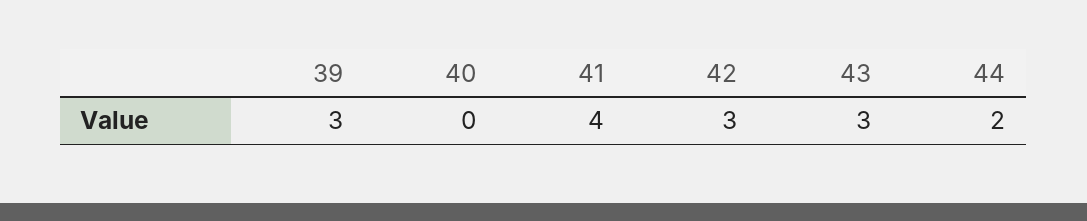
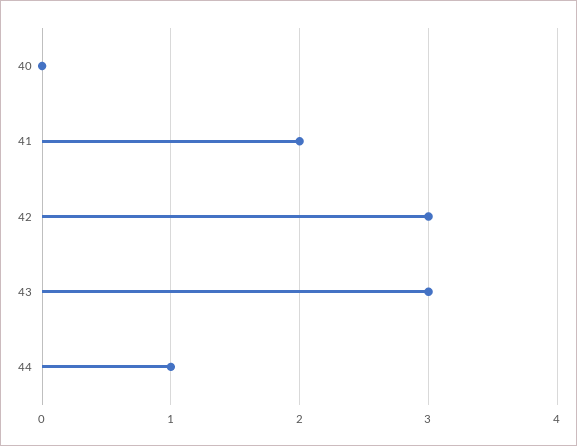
  {
-   "39": 3,
    "40": 0,
-   "41": 4,
+   "41": 2,
    "42": 3,
    "43": 3,
-   "44": 2
+   "44": 1
  }

